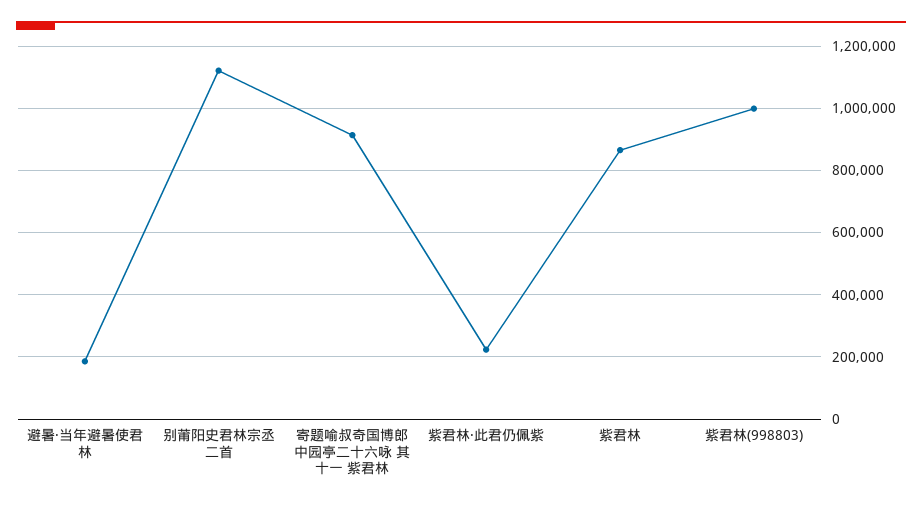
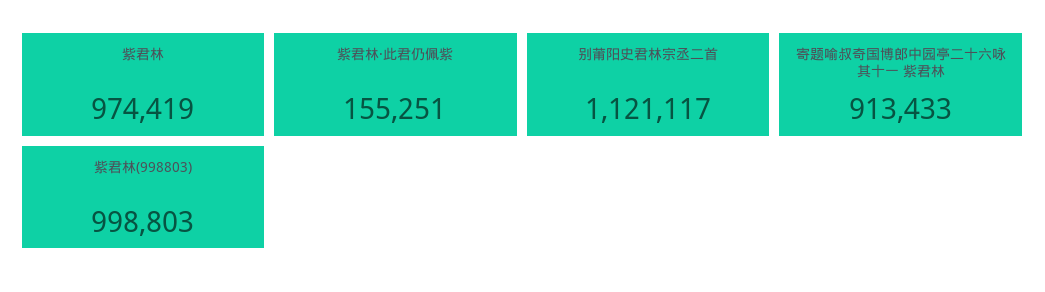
  {
-   "避暑·当年避暑使君林": 180000,
    "别莆阳史君林宗丞二首": 1121117,
    "寄题喻叔奇国博郎中园亭二十六咏 其十一 紫君林": 913433,
-   "紫君林·此君仍佩紫": 220000,
+   "紫君林·此君仍佩紫": 155251,
-   "紫君林": 860000,
+   "紫君林": 974419,
    "紫君林(998803)": 998803
  }

